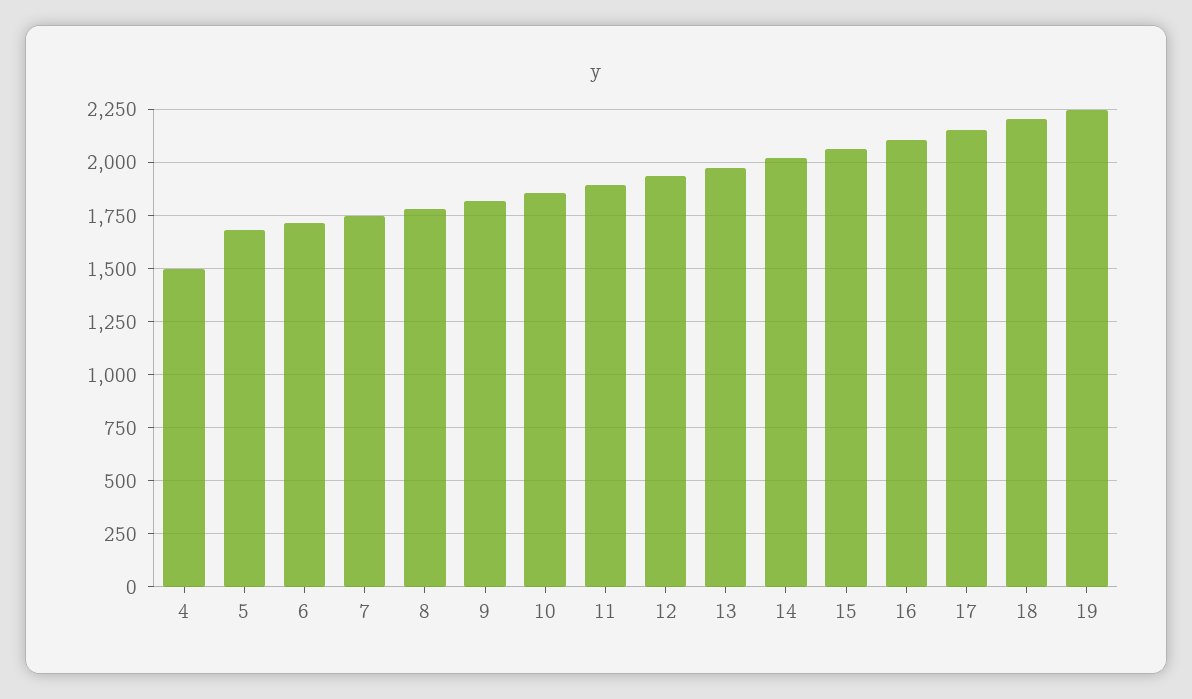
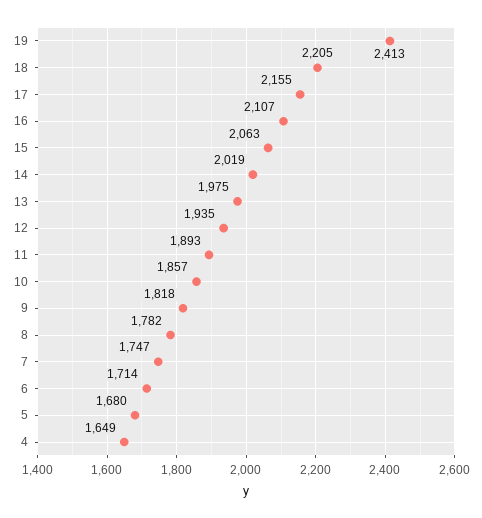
  {
-   "4": 1500,
+   "4": 1649,
    "5": 1680,
    "6": 1714,
    "7": 1747,
    "8": 1782,
    "9": 1818,
    "10": 1857,
    "11": 1893,
    "12": 1935,
    "13": 1975,
    "14": 2019,
    "15": 2063,
    "16": 2107,
    "17": 2155,
    "18": 2205,
-   "19": 2250
+   "19": 2413
  }

